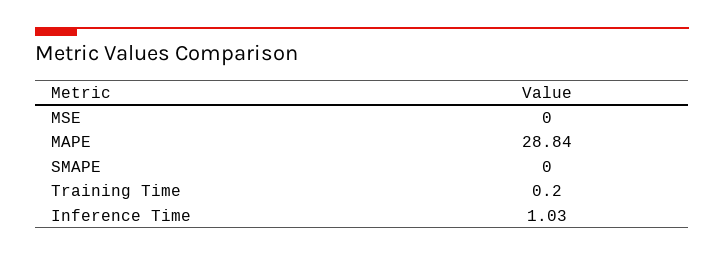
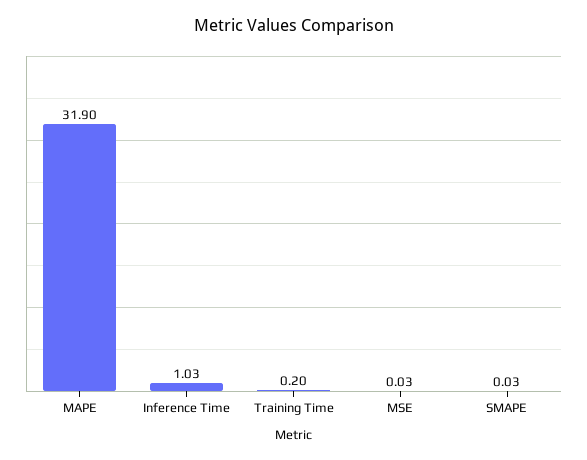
  {
-   "MSE": 0,
+   "MSE": 0.03,
-   "MAPE": 28.84,
+   "MAPE": 31.9,
-   "SMAPE": 0,
+   "SMAPE": 0.03,
    "Training Time": 0.2,
    "Inference Time": 1.03
  }

